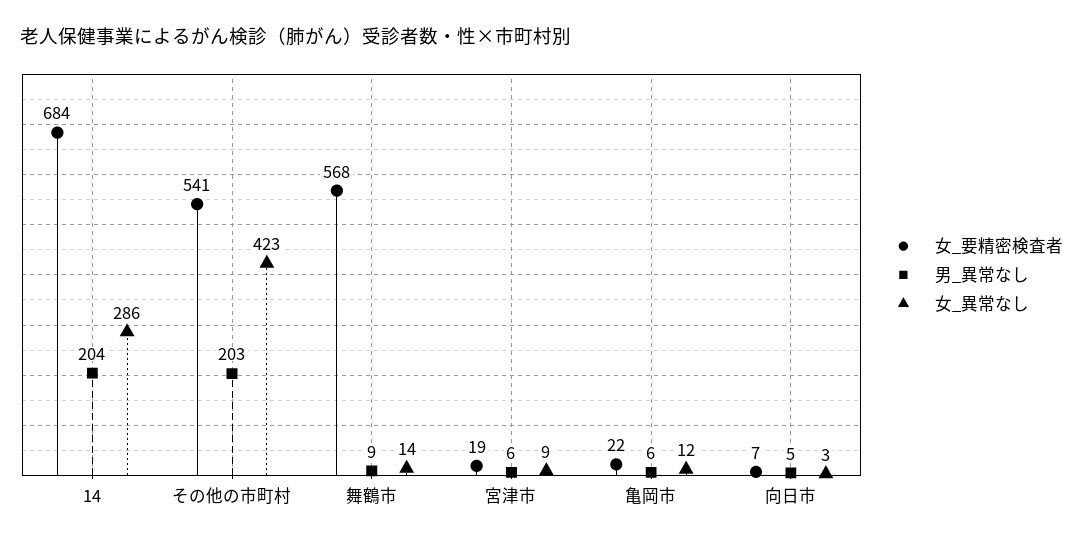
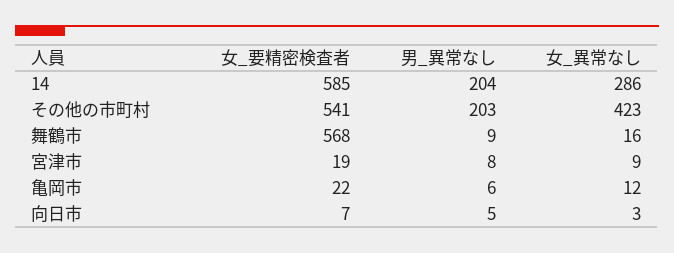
  {
    "女_要精密検査者": {
-     "14": 684,
+     "14": 585,
      "その他の市町村": 541,
      "舞鶴市": 568,
      "宮津市": 19,
      "亀岡市": 22,
      "向日市": 7
    },
    "男_異常なし": {
      "14": 204,
      "その他の市町村": 203,
      "舞鶴市": 9,
-     "宮津市": 6,
+     "宮津市": 8,
      "亀岡市": 6,
      "向日市": 5
    },
    "女_異常なし": {
      "14": 286,
      "その他の市町村": 423,
-     "舞鶴市": 14,
+     "舞鶴市": 16,
      "宮津市": 9,
      "亀岡市": 12,
      "向日市": 3
    }
  }

